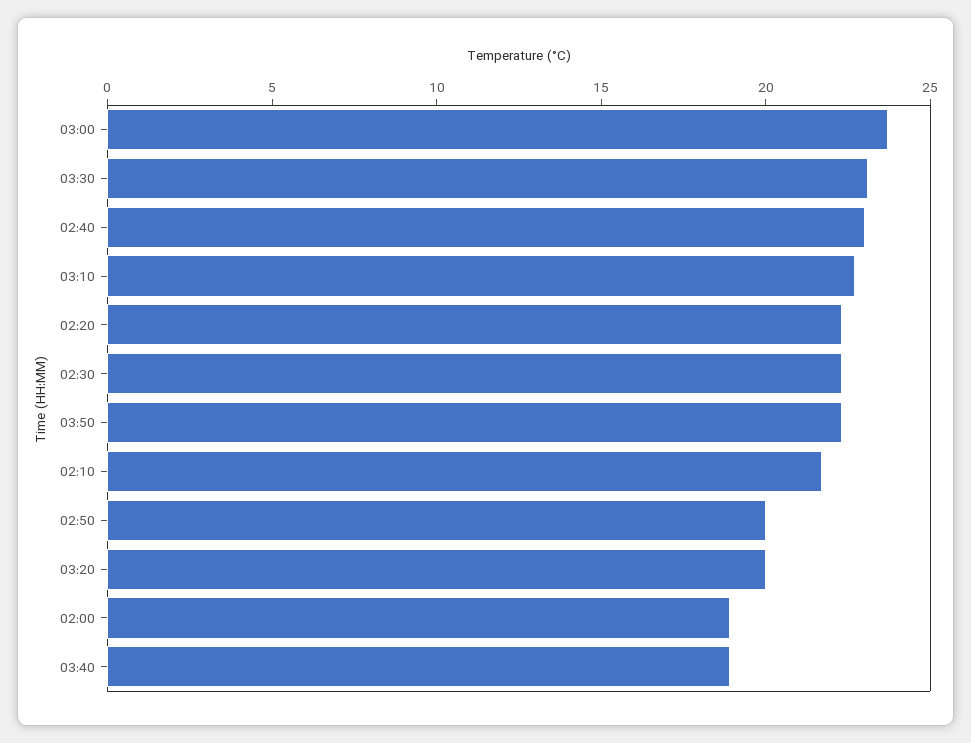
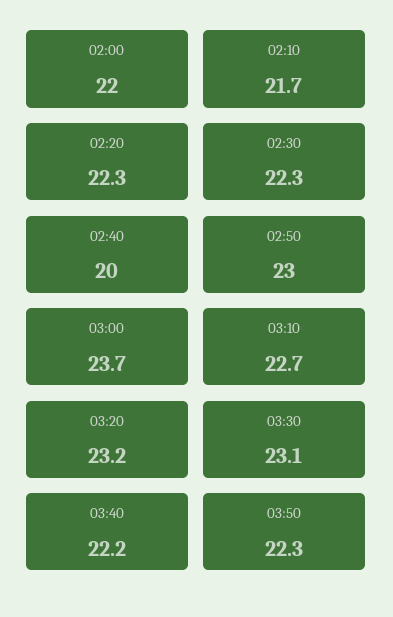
  {
    "03:00": 23.7,
    "03:30": 23.1,
-   "02:40": 23,
+   "02:40": 20,
    "03:10": 22.7,
    "02:20": 22.3,
    "02:30": 22.3,
    "03:50": 22.3,
    "02:10": 21.7,
-   "02:50": 20,
+   "02:50": 23,
-   "03:20": 20,
+   "03:20": 23.2,
-   "02:00": 19,
+   "02:00": 22,
-   "03:40": 19
+   "03:40": 22.2
  }

